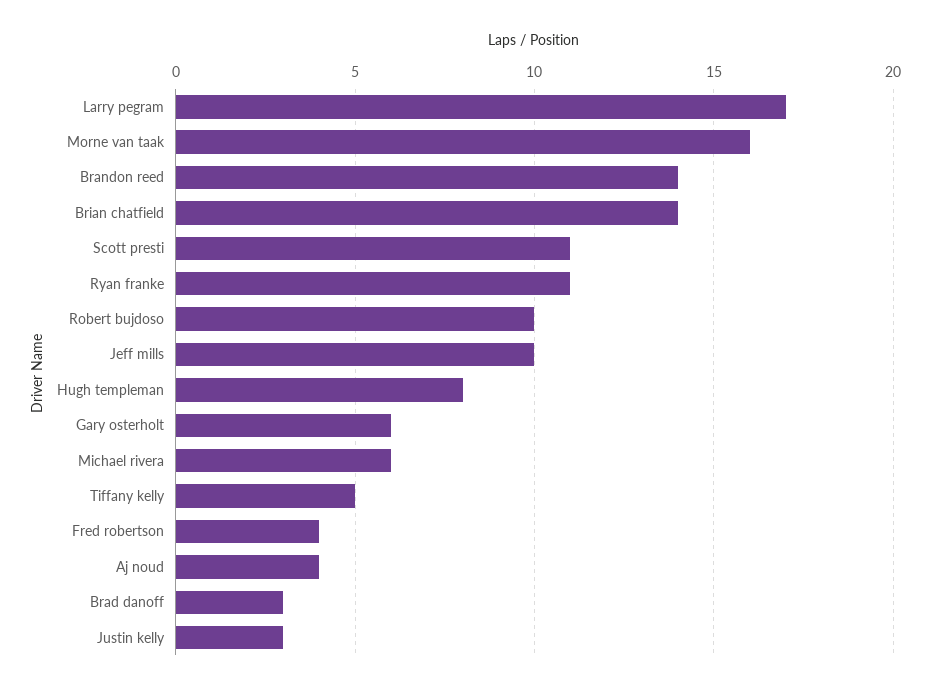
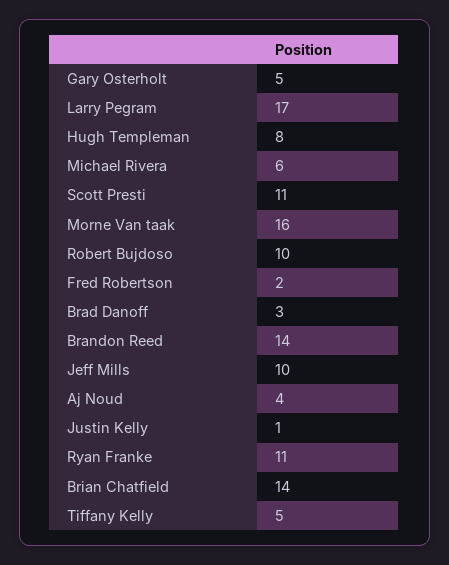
  {
    "Larry pegram": 17,
    "Morne van taak": 16,
    "Brandon reed": 14,
    "Brian chatfield": 14,
    "Scott presti": 11,
    "Ryan franke": 11,
    "Robert bujdoso": 10,
    "Jeff mills": 10,
    "Hugh templeman": 8,
-   "Gary osterholt": 6,
+   "Gary osterholt": 5,
    "Michael rivera": 6,
    "Tiffany kelly": 5,
-   "Fred robertson": 4,
+   "Fred robertson": 2,
    "Aj noud": 4,
    "Brad danoff": 3,
-   "Justin kelly": 3
+   "Justin kelly": 1
  }

